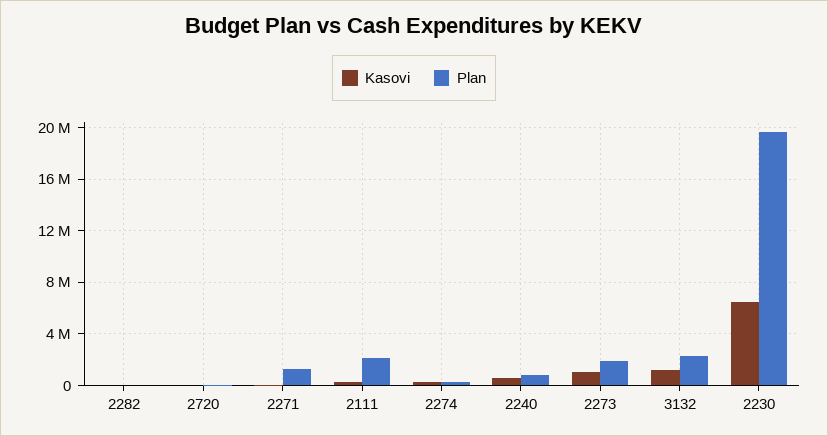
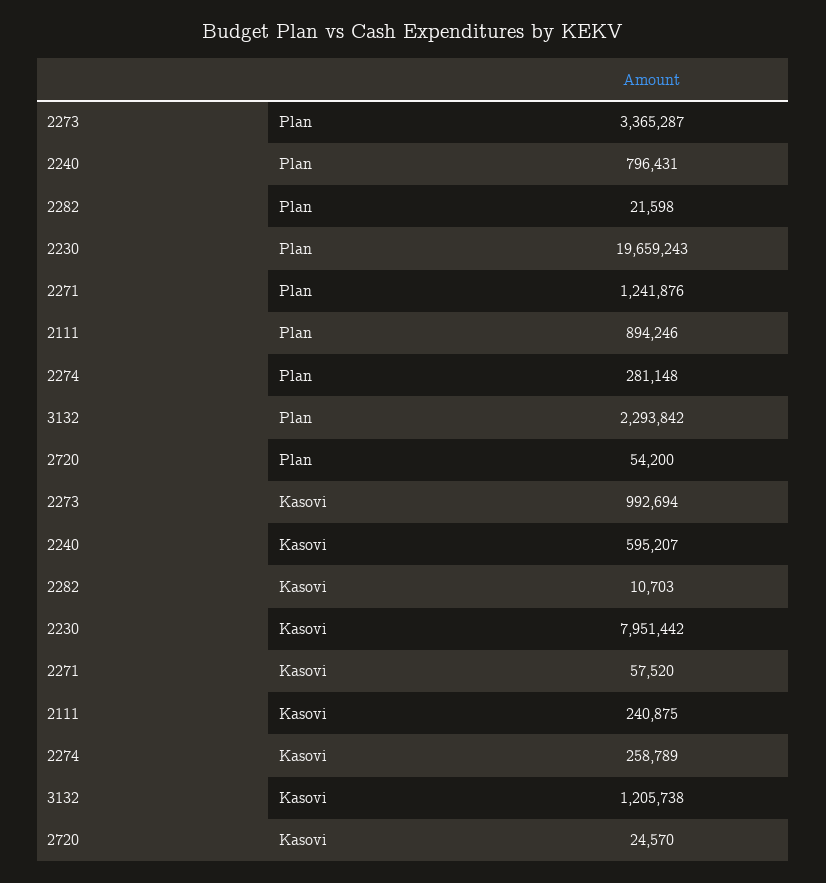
  {
    "Kasovi": {
      "2282": 10703,
      "2720": 24570,
      "2271": 57520,
      "2111": 240875,
      "2274": 258789,
      "2240": 595207,
      "2273": 992694,
      "3132": 1205738,
-     "2230": 6500000
+     "2230": 7951442
    },
    "Plan": {
      "2282": 21598,
      "2720": 54200,
      "2271": 1241876,
-     "2111": 2000000,
+     "2111": 894246,
      "2274": 281148,
      "2240": 796431,
-     "2273": 2000000,
+     "2273": 3365287,
      "3132": 2293842,
      "2230": 19659243
    }
  }

